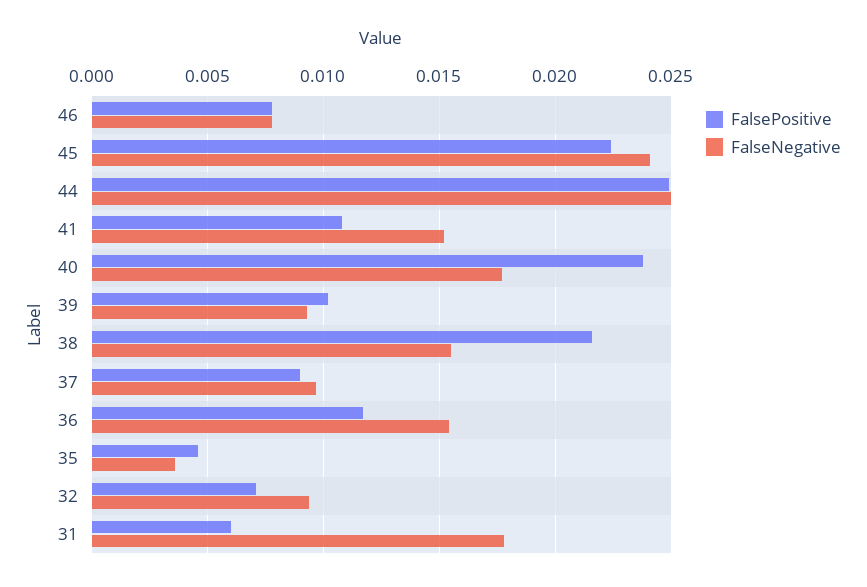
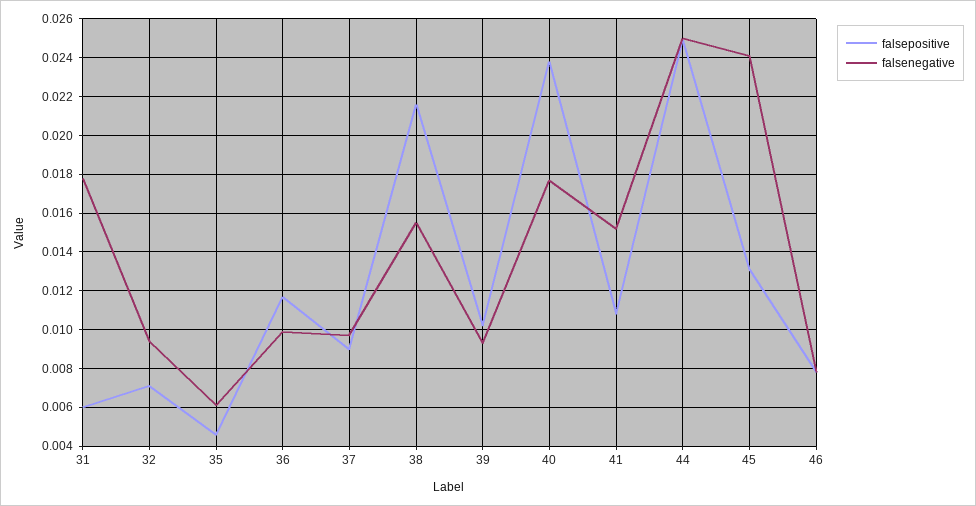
  {
    "FalsePositive": {
      "46": 0.008,
-     "45": 0.0225,
+     "45": 0.013,
      "44": 0.025,
      "41": 0.011,
      "40": 0.024,
      "39": 0.01,
      "38": 0.0215,
      "37": 0.009,
      "36": 0.0115,
      "35": 0.0045,
      "32": 0.007,
      "31": 0.006
    },
    "FalseNegative": {
      "46": 0.008,
      "45": 0.024,
      "44": 0.025,
      "41": 0.015,
      "40": 0.0175,
      "39": 0.0095,
      "38": 0.0155,
      "37": 0.0095,
-     "36": 0.0155,
+     "36": 0.01,
-     "35": 0.0035,
+     "35": 0.006,
      "32": 0.0095,
      "31": 0.018
    }
  }

